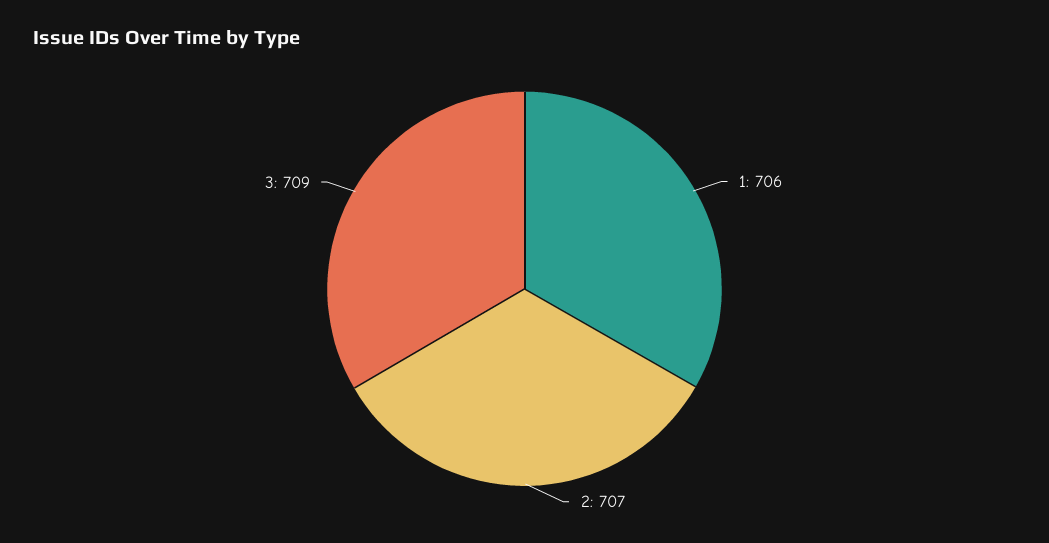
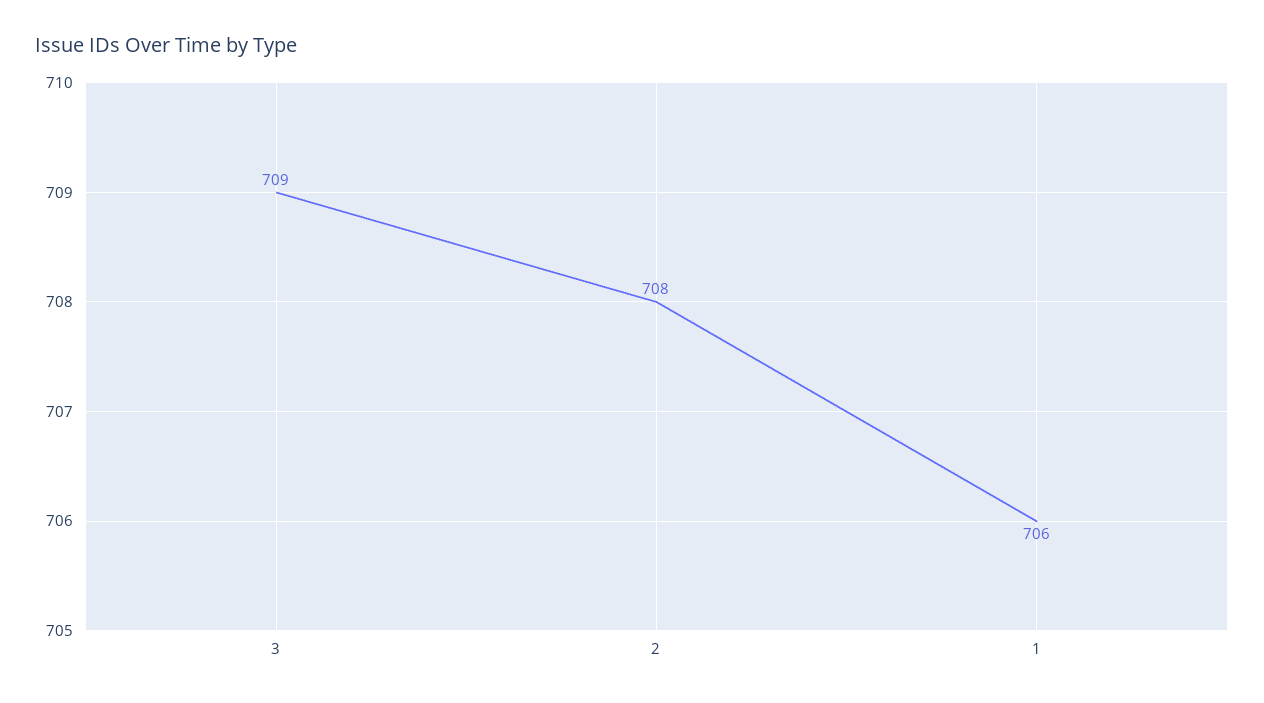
  {
    "1": 706,
-   "2": 707,
+   "2": 708,
    "3": 709
  }

